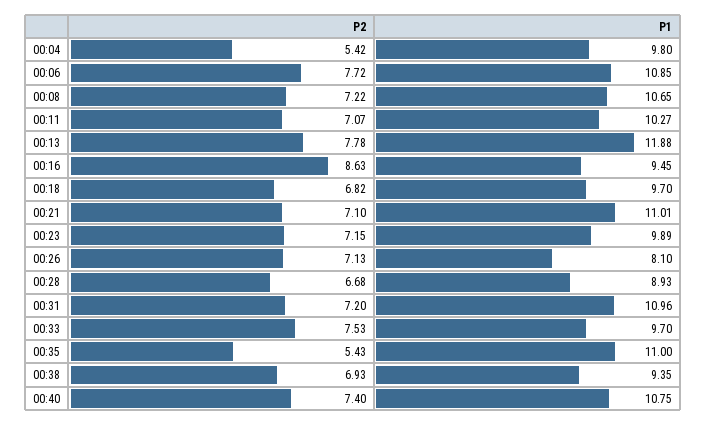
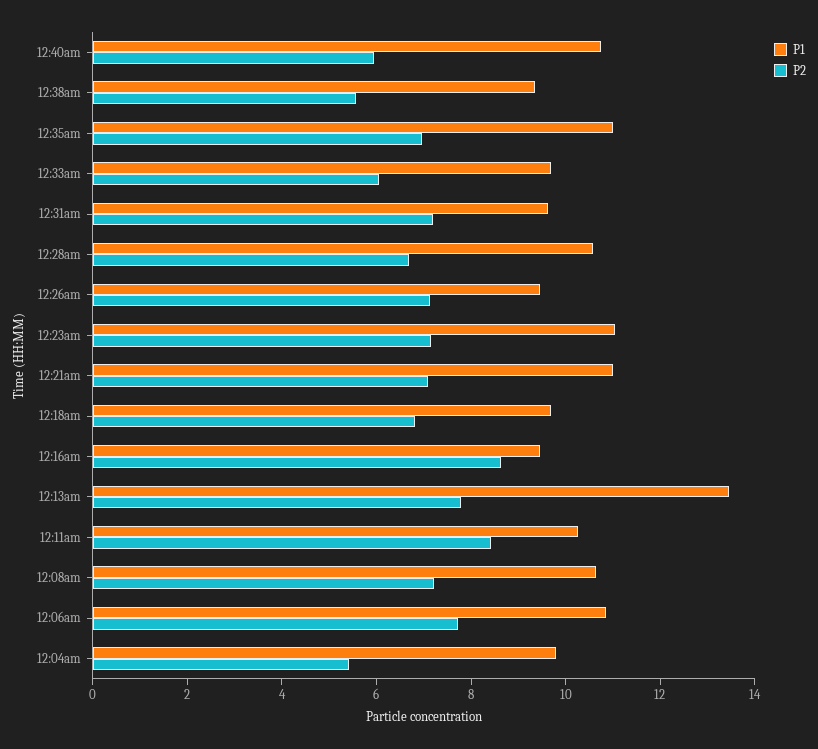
  {
    "P2": {
      "00:04": 5.42,
      "00:06": 7.72,
      "00:08": 7.22,
-     "00:11": 7.07,
+     "00:11": 8.5,
      "00:13": 7.78,
      "00:16": 8.63,
      "00:18": 6.82,
      "00:21": 7.1,
      "00:23": 7.15,
      "00:26": 7.13,
      "00:28": 6.68,
      "00:31": 7.2,
-     "00:33": 7.53,
+     "00:33": 6,
-     "00:35": 5.43,
+     "00:35": 7,
-     "00:38": 6.93,
+     "00:38": 5.5,
-     "00:40": 7.4
+     "00:40": 6
    },
    "P1": {
      "00:04": 9.8,
      "00:06": 10.85,
      "00:08": 10.65,
      "00:11": 10.27,
-     "00:13": 11.88,
+     "00:13": 13.5,
      "00:16": 9.45,
      "00:18": 9.7,
      "00:21": 11.01,
-     "00:23": 9.89,
+     "00:23": 11,
-     "00:26": 8.1,
+     "00:26": 9.5,
-     "00:28": 8.93,
+     "00:28": 10.5,
-     "00:31": 10.96,
+     "00:31": 9.5,
      "00:33": 9.7,
      "00:35": 11,
      "00:38": 9.35,
      "00:40": 10.75
    }
  }

